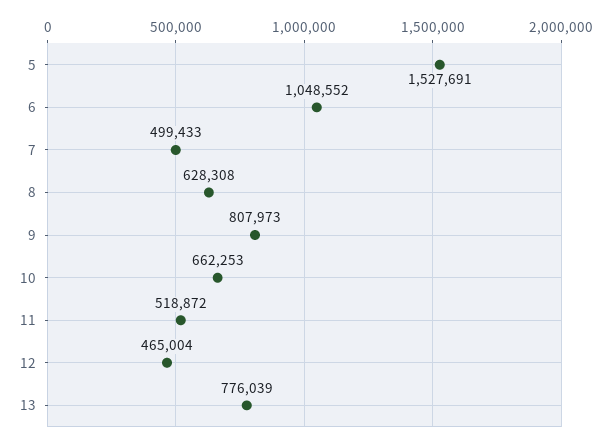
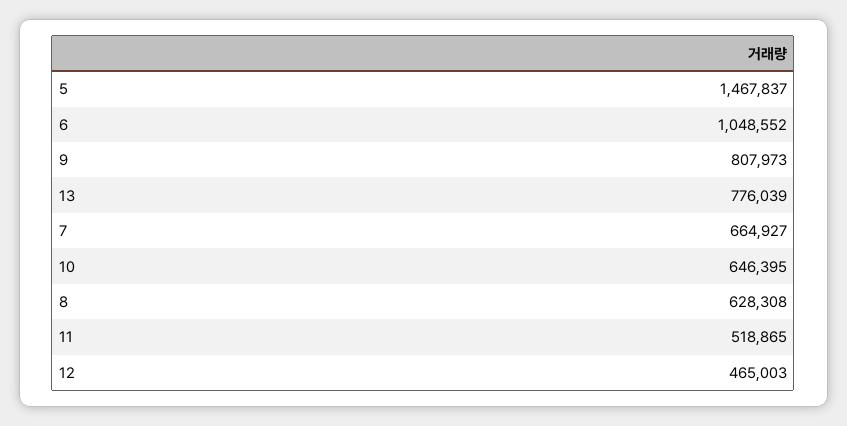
  {
-   "5": 1527691,
+   "5": 1467837,
    "6": 1048552,
-   "7": 499433,
+   "7": 664927,
    "8": 628308,
    "9": 807973,
-   "10": 662253,
+   "10": 646395,
-   "11": 518872,
+   "11": 518865,
-   "12": 465004,
+   "12": 465003,
    "13": 776039
  }

